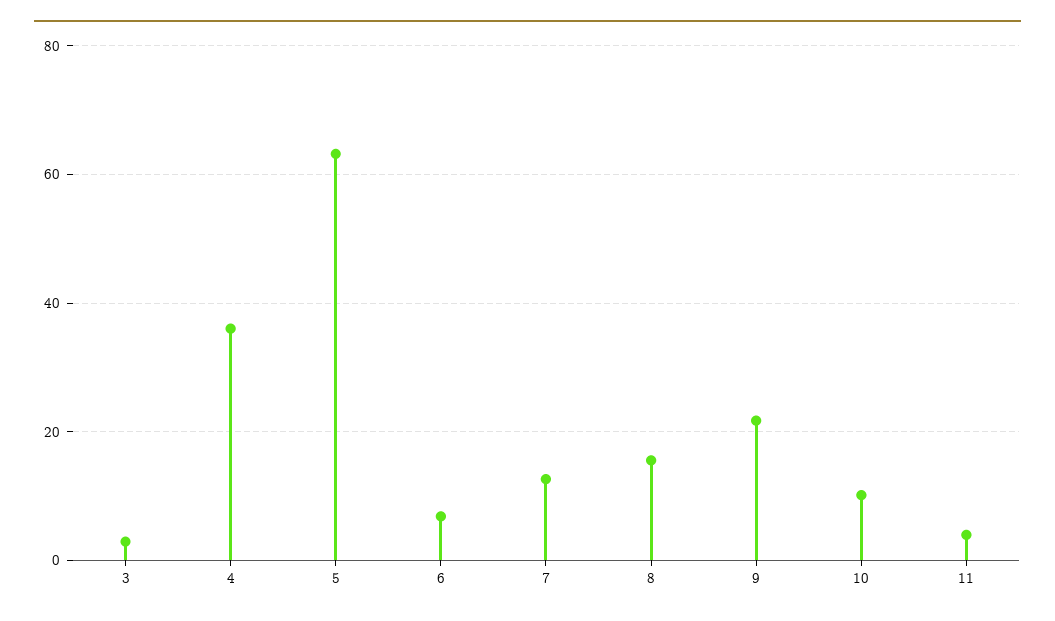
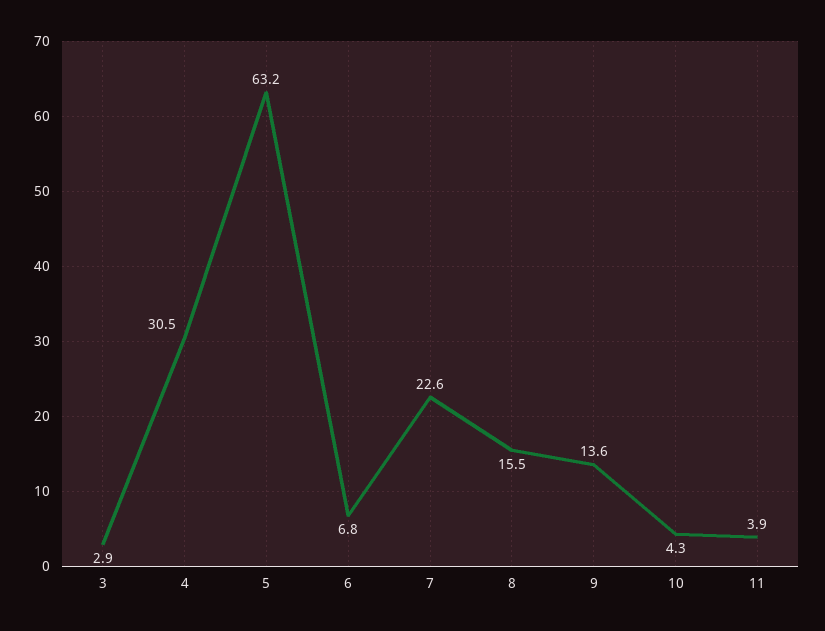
  {
    "3": 2.9,
-   "4": 36,
+   "4": 30.5,
    "5": 63.2,
    "6": 6.8,
-   "7": 12,
+   "7": 22.6,
    "8": 15.5,
-   "9": 22,
+   "9": 13.6,
-   "10": 10,
+   "10": 4.3,
    "11": 3.9
  }

